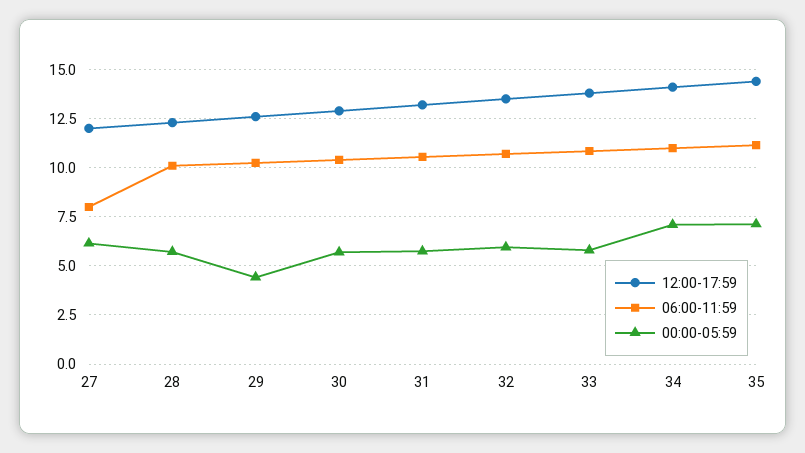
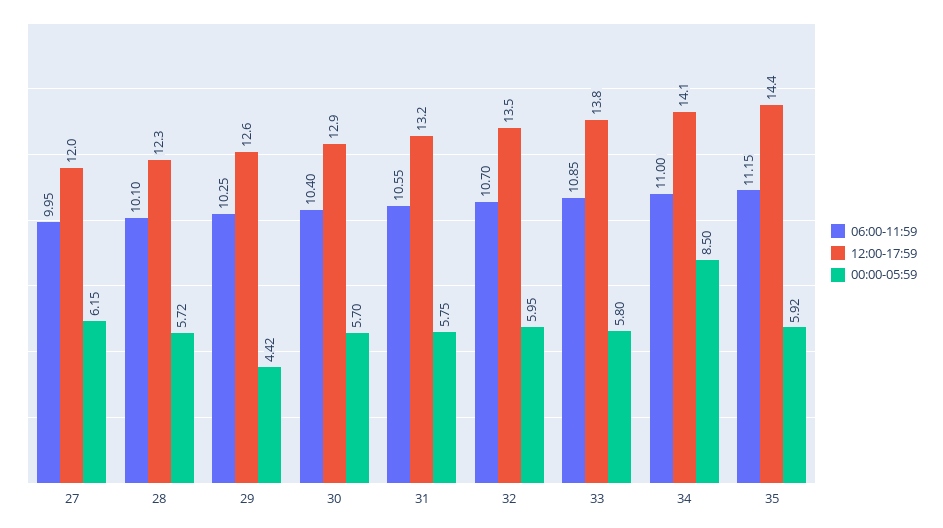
  {
    "12:00-17:59": {
      "27": 12,
      "28": 12.3,
      "29": 12.6,
      "30": 12.9,
      "31": 13.2,
      "32": 13.5,
      "33": 13.8,
      "34": 14.1,
      "35": 14.4
    },
    "06:00-11:59": {
-     "27": 8,
+     "27": 9.95,
      "28": 10.1,
      "29": 10.25,
      "30": 10.4,
      "31": 10.55,
      "32": 10.7,
      "33": 10.85,
      "34": 11,
      "35": 11.15
    },
    "00:00-05:59": {
      "27": 6.15,
      "28": 5.72,
      "29": 4.42,
      "30": 5.7,
      "31": 5.75,
      "32": 5.95,
      "33": 5.8,
-     "34": 7,
+     "34": 8.5,
-     "35": 7
+     "35": 5.92
    }
  }

